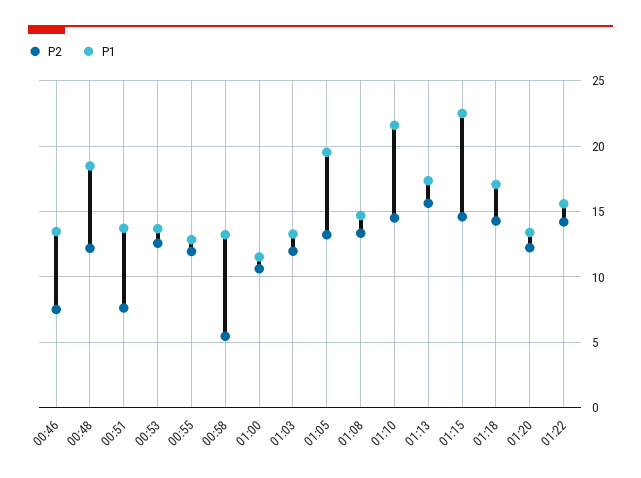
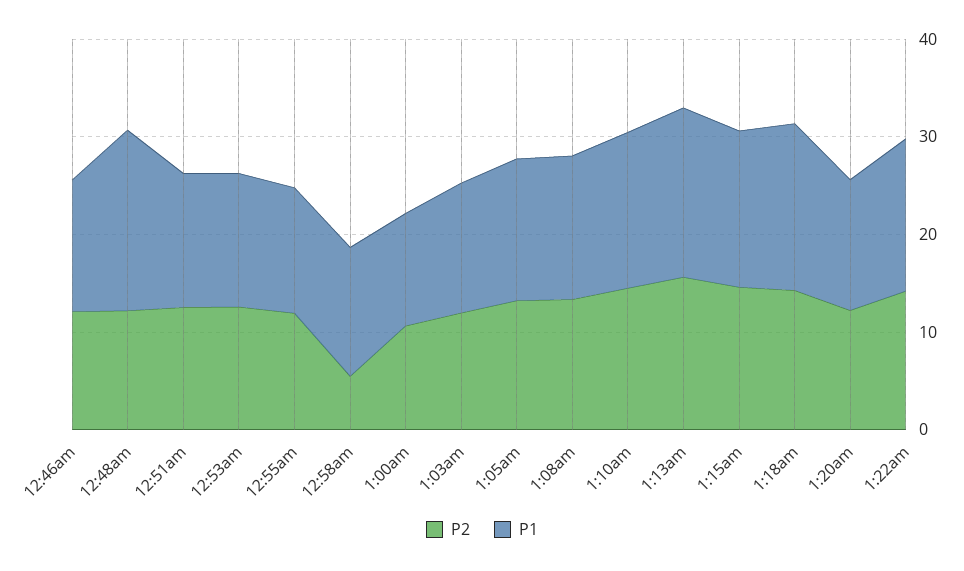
  {
    "P2": {
-     "00:46": 7.5,
+     "00:46": 12,
      "00:48": 12,
-     "00:51": 7.5,
+     "00:51": 12,
      "00:53": 12.5,
      "00:55": 12,
      "00:58": 5.5,
      "01:00": 10.5,
      "01:03": 12,
      "01:05": 13,
      "01:08": 13.5,
      "01:10": 14.5,
      "01:13": 15.5,
      "01:15": 14.5,
      "01:18": 14.5,
      "01:20": 12,
      "01:22": 14
    },
    "P1": {
      "00:46": 13.5,
      "00:48": 18.5,
      "00:51": 13.5,
      "00:53": 13.5,
      "00:55": 13,
      "00:58": 13,
      "01:00": 11.5,
      "01:03": 13.5,
-     "01:05": 19.5,
+     "01:05": 14,
      "01:08": 14.5,
-     "01:10": 21.5,
+     "01:10": 16,
      "01:13": 17.5,
-     "01:15": 22.5,
+     "01:15": 16,
      "01:18": 17,
      "01:20": 13.5,
      "01:22": 15.5
    }
  }

